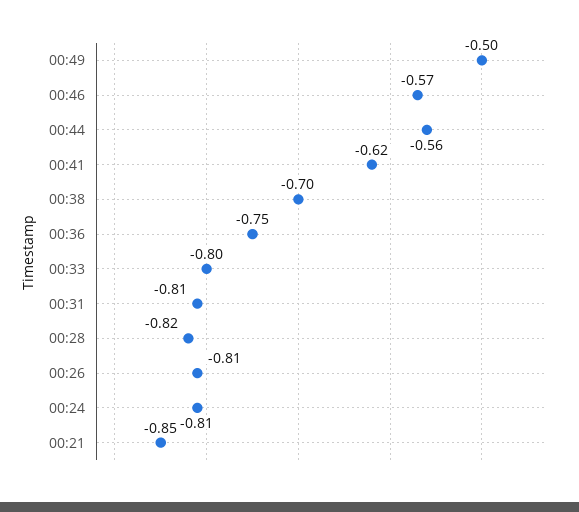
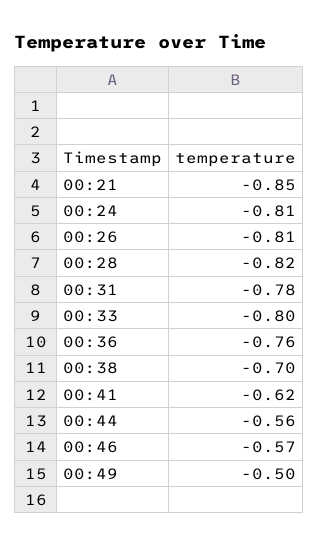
  {
    "00:49": -0.5,
    "00:46": -0.57,
    "00:44": -0.56,
    "00:41": -0.62,
    "00:38": -0.7,
-   "00:36": -0.75,
+   "00:36": -0.76,
    "00:33": -0.8,
-   "00:31": -0.81,
+   "00:31": -0.78,
    "00:28": -0.82,
    "00:26": -0.81,
    "00:24": -0.81,
    "00:21": -0.85
  }

